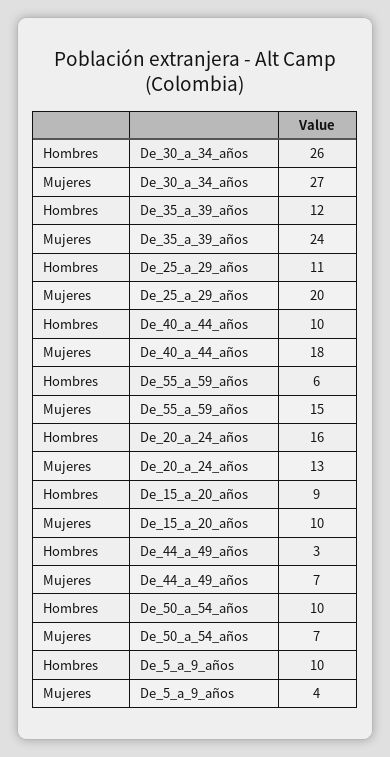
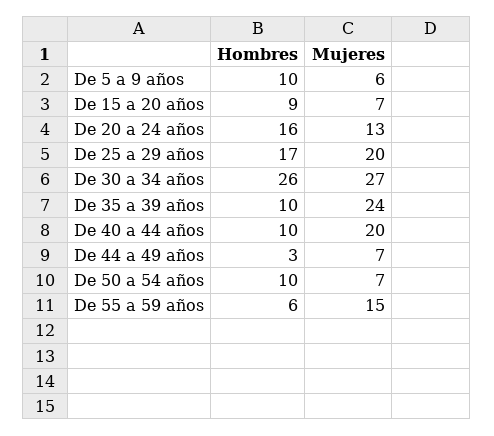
  {
    "Hombres": {
      "De_30_a_34_años": 26,
-     "De_35_a_39_años": 12,
+     "De_35_a_39_años": 10,
-     "De_25_a_29_años": 11,
+     "De_25_a_29_años": 17,
      "De_40_a_44_años": 10,
      "De_55_a_59_años": 6,
      "De_20_a_24_años": 16,
      "De_15_a_20_años": 9,
      "De_44_a_49_años": 3,
      "De_50_a_54_años": 10,
      "De_5_a_9_años": 10
    },
    "Mujeres": {
      "De_30_a_34_años": 27,
      "De_35_a_39_años": 24,
      "De_25_a_29_años": 20,
-     "De_40_a_44_años": 18,
+     "De_40_a_44_años": 20,
      "De_55_a_59_años": 15,
      "De_20_a_24_años": 13,
-     "De_15_a_20_años": 10,
+     "De_15_a_20_años": 7,
      "De_44_a_49_años": 7,
      "De_50_a_54_años": 7,
-     "De_5_a_9_años": 4
+     "De_5_a_9_años": 6
    }
  }

